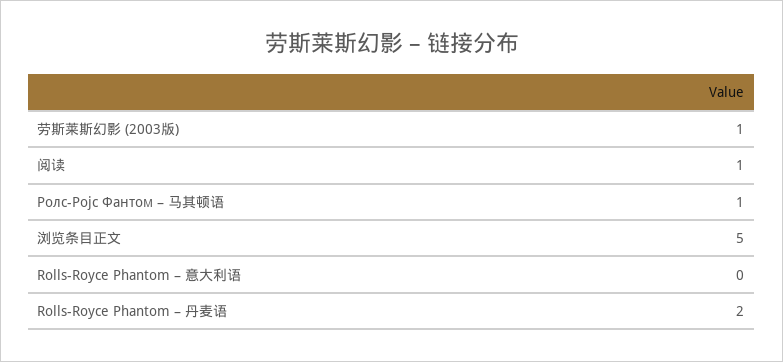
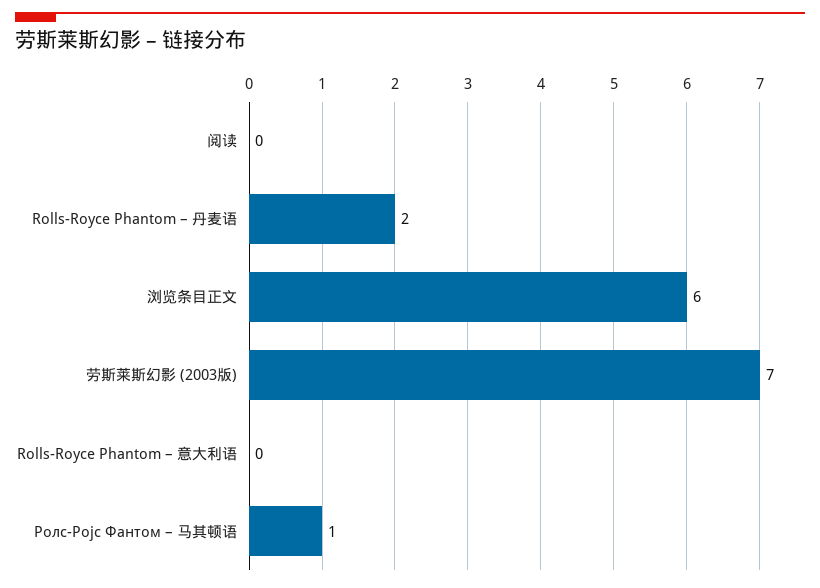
  {
-   "劳斯莱斯幻影 (2003版)": 1,
+   "劳斯莱斯幻影 (2003版)": 7,
-   "阅读": 1,
+   "阅读": 0,
    "Ролс-Ројс Фантом – 马其顿语": 1,
-   "浏览条目正文": 5,
+   "浏览条目正文": 6,
    "Rolls-Royce Phantom – 意大利语": 0,
    "Rolls-Royce Phantom – 丹麦语": 2
  }

